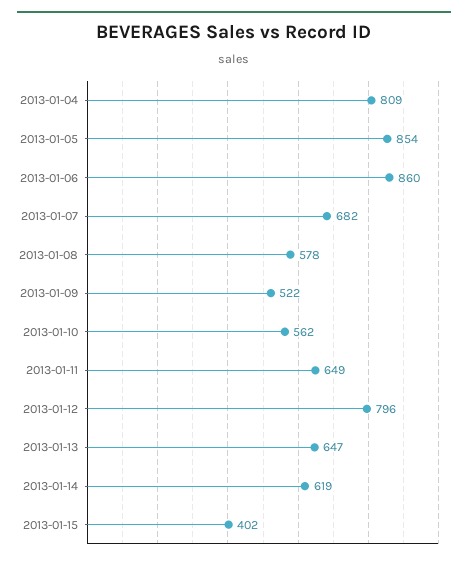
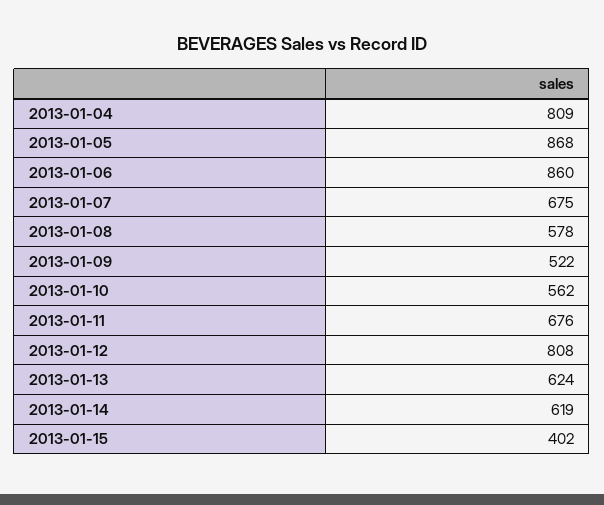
  {
    "2013-01-04": 809,
-   "2013-01-05": 854,
+   "2013-01-05": 868,
    "2013-01-06": 860,
-   "2013-01-07": 682,
+   "2013-01-07": 675,
    "2013-01-08": 578,
    "2013-01-09": 522,
    "2013-01-10": 562,
-   "2013-01-11": 649,
+   "2013-01-11": 676,
-   "2013-01-12": 796,
+   "2013-01-12": 808,
-   "2013-01-13": 647,
+   "2013-01-13": 624,
    "2013-01-14": 619,
    "2013-01-15": 402
  }

